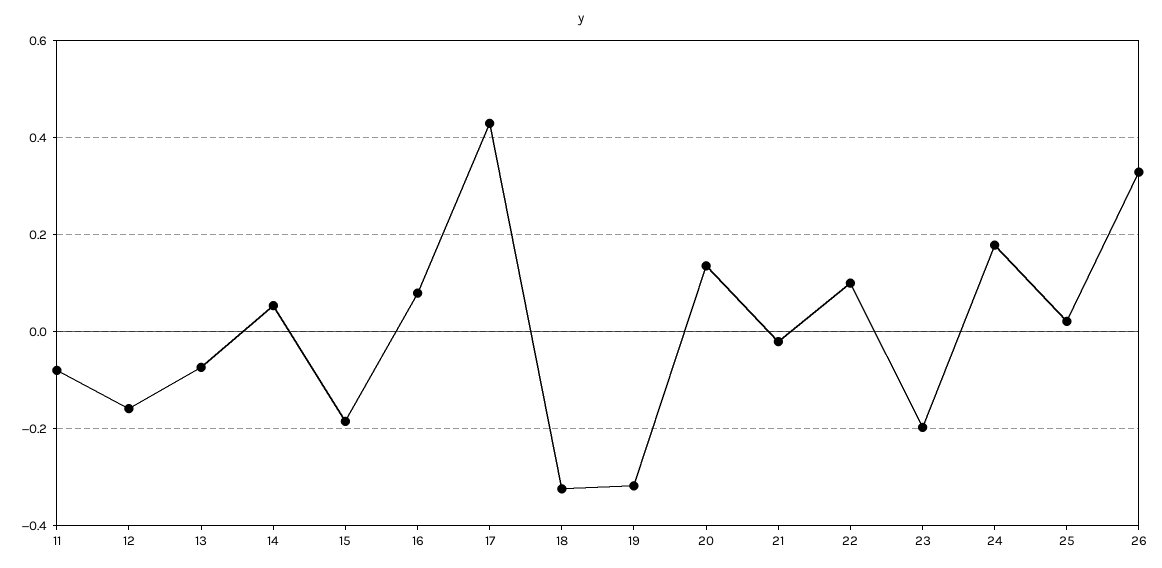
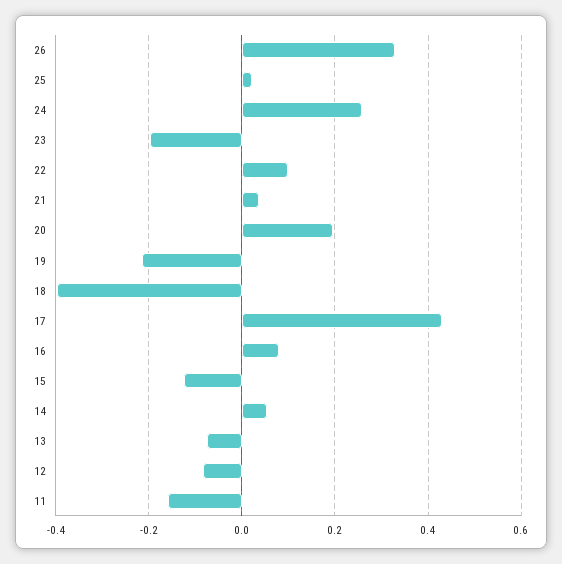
  {
-   "11": -0.08,
+   "11": -0.16,
-   "12": -0.16,
+   "12": -0.08,
    "13": -0.08,
    "14": 0.06,
-   "15": -0.18,
+   "15": -0.12,
    "16": 0.08,
    "17": 0.42,
-   "18": -0.32,
+   "18": -0.4,
-   "19": -0.32,
+   "19": -0.22,
-   "20": 0.14,
+   "20": 0.2,
-   "21": -0.02,
+   "21": 0.04,
    "22": 0.1,
    "23": -0.2,
-   "24": 0.18,
+   "24": 0.26,
    "25": 0.02,
    "26": 0.32
  }

